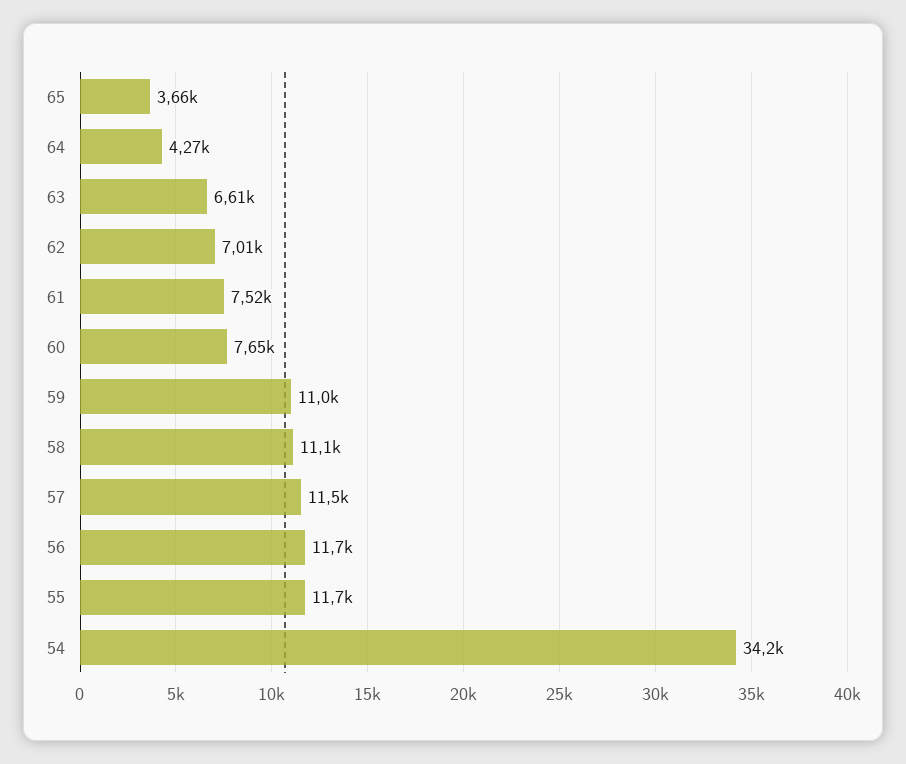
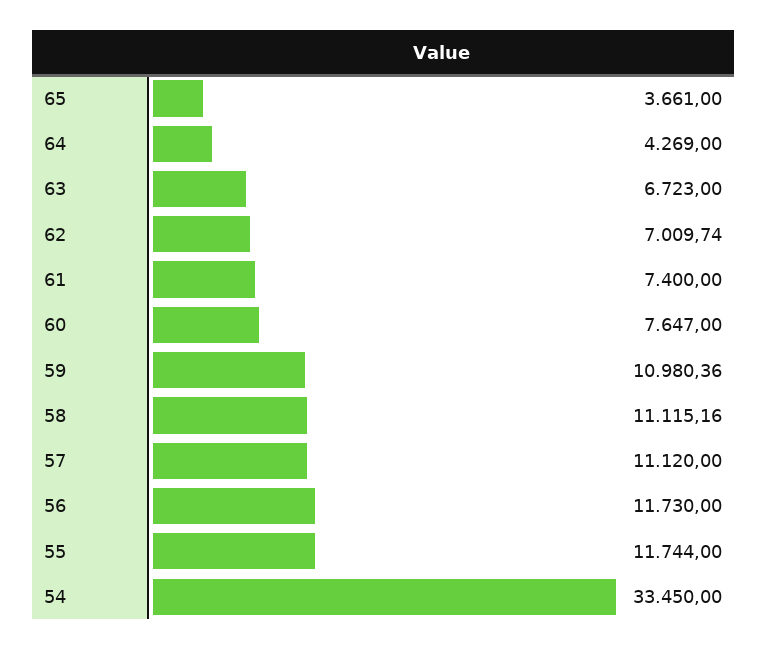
  {
    "65": 3661,
    "64": 4269,
-   "63": 6610,
+   "63": 6723,
    "62": 7009.74,
-   "61": 7520,
+   "61": 7400,
    "60": 7647,
    "59": 10980.36,
    "58": 11115.16,
-   "57": 11500,
+   "57": 11120,
    "56": 11730,
    "55": 11744,
-   "54": 34200
+   "54": 33450
  }

